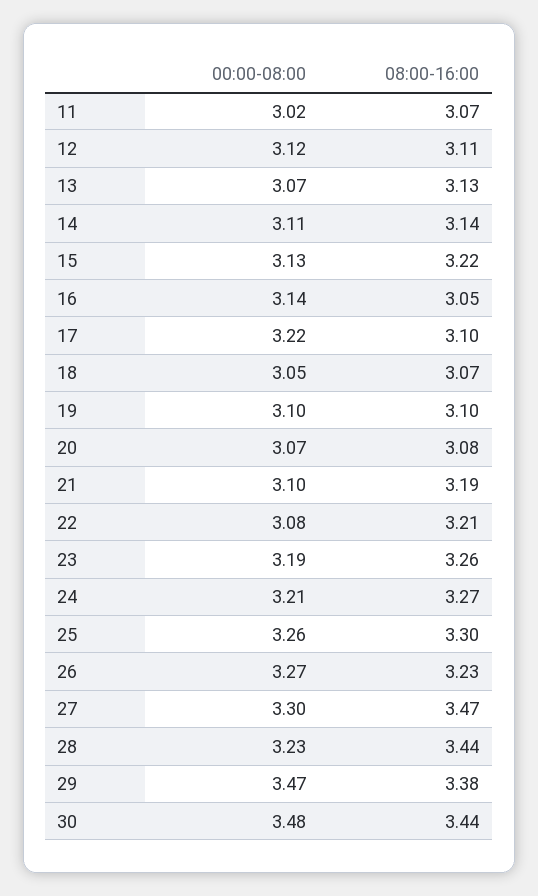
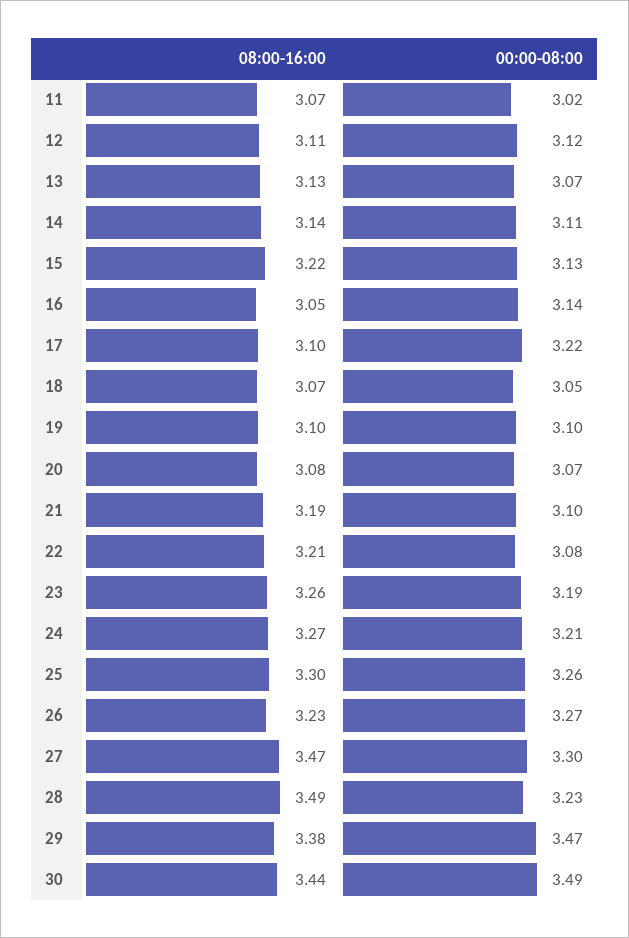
  {
    "00:00-08:00": {
      "11": 3.02,
      "12": 3.12,
      "13": 3.07,
      "14": 3.11,
      "15": 3.13,
      "16": 3.14,
      "17": 3.22,
      "18": 3.05,
      "19": 3.1,
      "20": 3.07,
      "21": 3.1,
      "22": 3.08,
      "23": 3.19,
      "24": 3.21,
      "25": 3.26,
      "26": 3.27,
      "27": 3.3,
      "28": 3.23,
      "29": 3.47,
-     "30": 3.48
+     "30": 3.49
    },
    "08:00-16:00": {
      "11": 3.07,
      "12": 3.11,
      "13": 3.13,
      "14": 3.14,
      "15": 3.22,
      "16": 3.05,
      "17": 3.1,
      "18": 3.07,
      "19": 3.1,
      "20": 3.08,
      "21": 3.19,
      "22": 3.21,
      "23": 3.26,
      "24": 3.27,
      "25": 3.3,
      "26": 3.23,
      "27": 3.47,
-     "28": 3.44,
+     "28": 3.49,
      "29": 3.38,
      "30": 3.44
    }
  }

